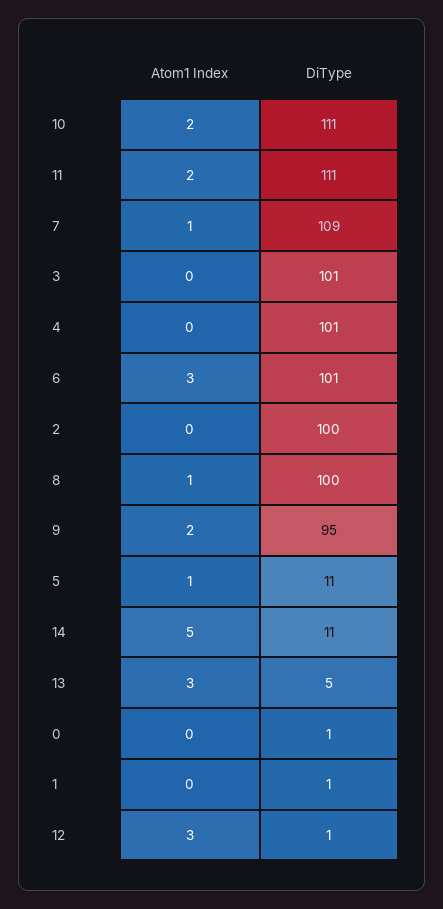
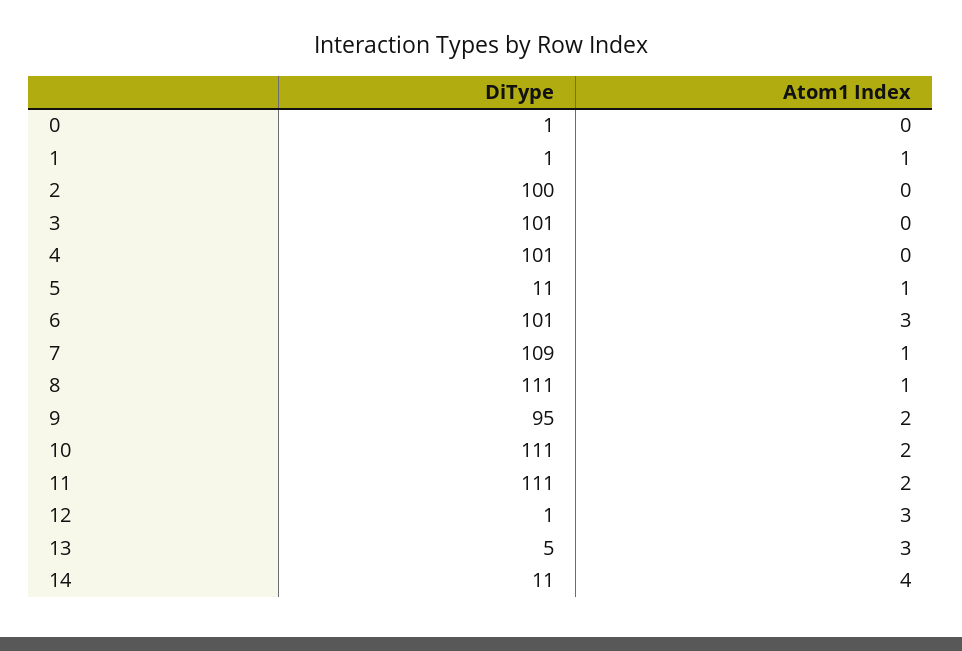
  {
    "Atom1 Index": {
      "10": 2,
      "11": 2,
      "7": 1,
      "3": 0,
      "4": 0,
      "6": 3,
      "2": 0,
      "8": 1,
      "9": 2,
      "5": 1,
-     "14": 5,
+     "14": 4,
      "13": 3,
      "0": 0,
-     "1": 0,
+     "1": 1,
      "12": 3
    },
    "DiType": {
      "10": 111,
      "11": 111,
      "7": 109,
      "3": 101,
      "4": 101,
      "6": 101,
      "2": 100,
-     "8": 100,
+     "8": 111,
      "9": 95,
      "5": 11,
      "14": 11,
      "13": 5,
      "0": 1,
      "1": 1,
      "12": 1
    }
  }

